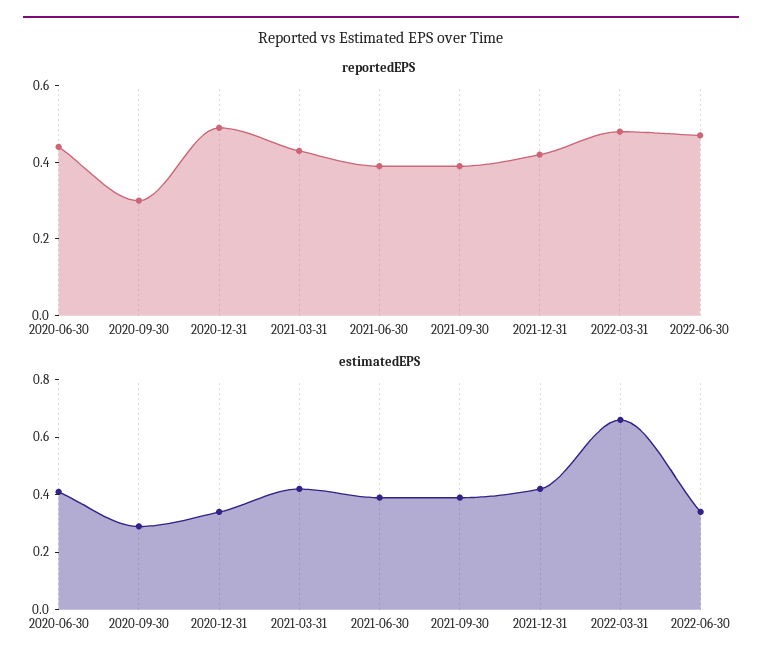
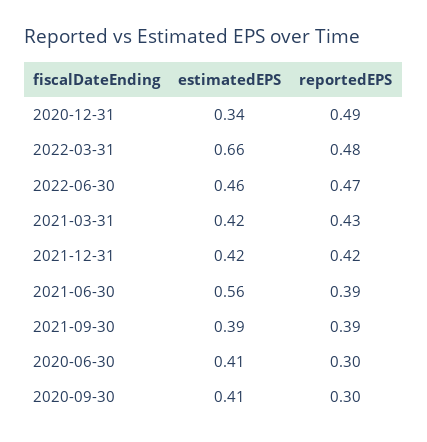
  {
    "reportedEPS": {
-     "2020-06-30": 0.45,
+     "2020-06-30": 0.3,
      "2020-09-30": 0.3,
      "2020-12-31": 0.49,
      "2021-03-31": 0.43,
      "2021-06-30": 0.39,
      "2021-09-30": 0.39,
      "2021-12-31": 0.42,
      "2022-03-31": 0.48,
      "2022-06-30": 0.47
    },
    "estimatedEPS": {
      "2020-06-30": 0.41,
-     "2020-09-30": 0.3,
+     "2020-09-30": 0.41,
      "2020-12-31": 0.34,
      "2021-03-31": 0.42,
-     "2021-06-30": 0.4,
+     "2021-06-30": 0.56,
      "2021-09-30": 0.39,
      "2021-12-31": 0.42,
      "2022-03-31": 0.66,
-     "2022-06-30": 0.35
+     "2022-06-30": 0.46
    }
  }

